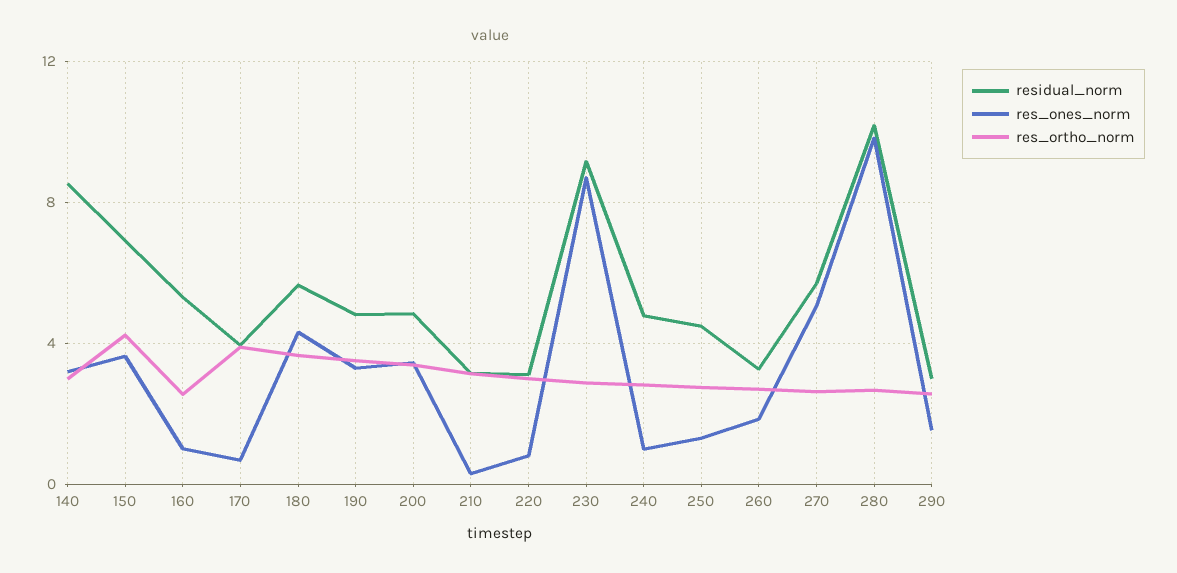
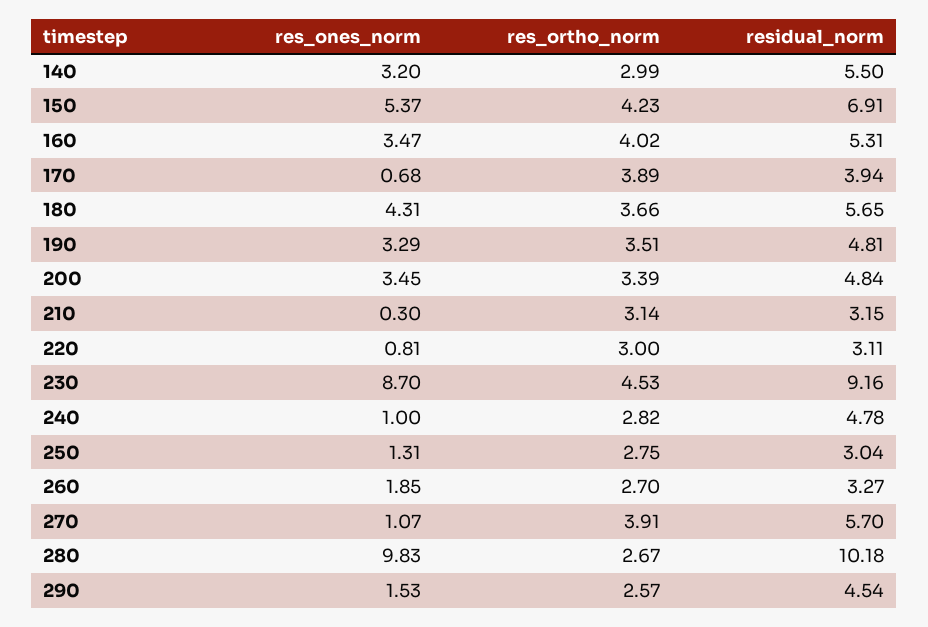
  {
    "residual_norm": {
-     "140": 8.5,
+     "140": 5.5,
      "150": 6.91,
      "160": 5.31,
      "170": 3.94,
      "180": 5.65,
      "190": 4.81,
      "200": 4.84,
      "210": 3.15,
      "220": 3.11,
      "230": 9.16,
      "240": 4.78,
-     "250": 4.5,
+     "250": 3.04,
      "260": 3.27,
      "270": 5.7,
      "280": 10.18,
-     "290": 3
+     "290": 4.54
    },
    "res_ones_norm": {
      "140": 3.2,
-     "150": 3.5,
+     "150": 5.37,
-     "160": 1,
+     "160": 3.47,
      "170": 0.68,
      "180": 4.31,
      "190": 3.29,
      "200": 3.45,
      "210": 0.3,
      "220": 0.81,
      "230": 8.7,
      "240": 1,
      "250": 1.31,
      "260": 1.85,
-     "270": 5,
+     "270": 1.07,
      "280": 9.83,
      "290": 1.53
    },
    "res_ortho_norm": {
      "140": 2.99,
      "150": 4.23,
-     "160": 2.5,
+     "160": 4.02,
      "170": 3.89,
      "180": 3.66,
      "190": 3.51,
      "200": 3.39,
      "210": 3.14,
      "220": 3,
-     "230": 3,
+     "230": 4.53,
      "240": 2.82,
      "250": 2.75,
      "260": 2.7,
-     "270": 2.5,
+     "270": 3.91,
      "280": 2.67,
      "290": 2.57
    }
  }

